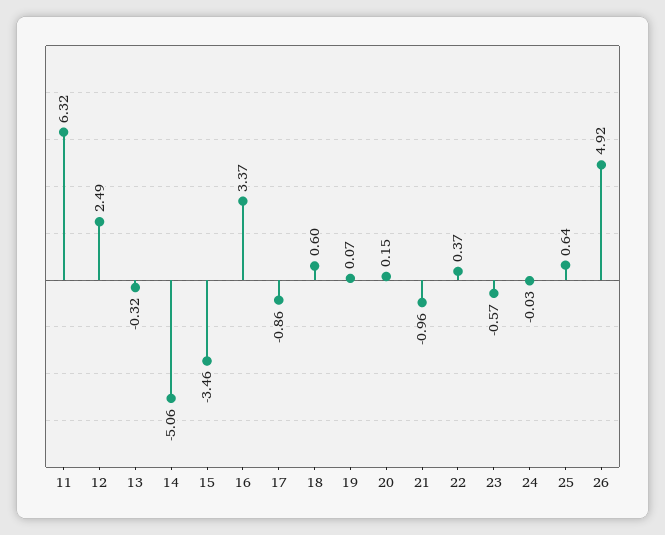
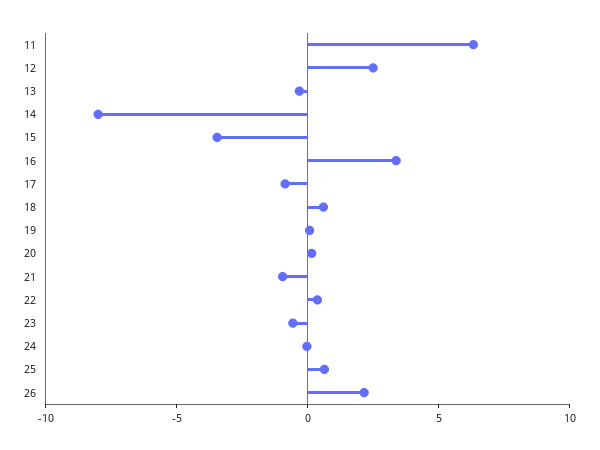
  {
    "11": 6.32,
    "12": 2.49,
    "13": -0.32,
-   "14": -5.06,
+   "14": -8,
    "15": -3.46,
    "16": 3.37,
    "17": -0.86,
    "18": 0.6,
    "19": 0.07,
    "20": 0.15,
    "21": -0.96,
    "22": 0.37,
    "23": -0.57,
    "24": -0.03,
    "25": 0.64,
-   "26": 4.92
+   "26": 2
  }

